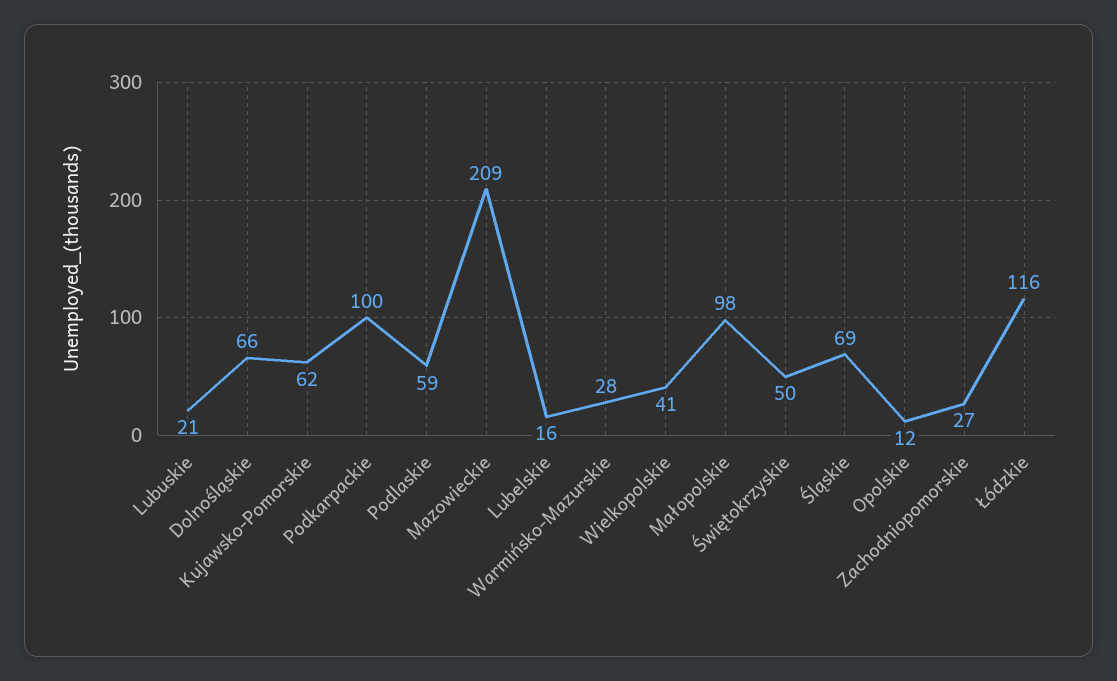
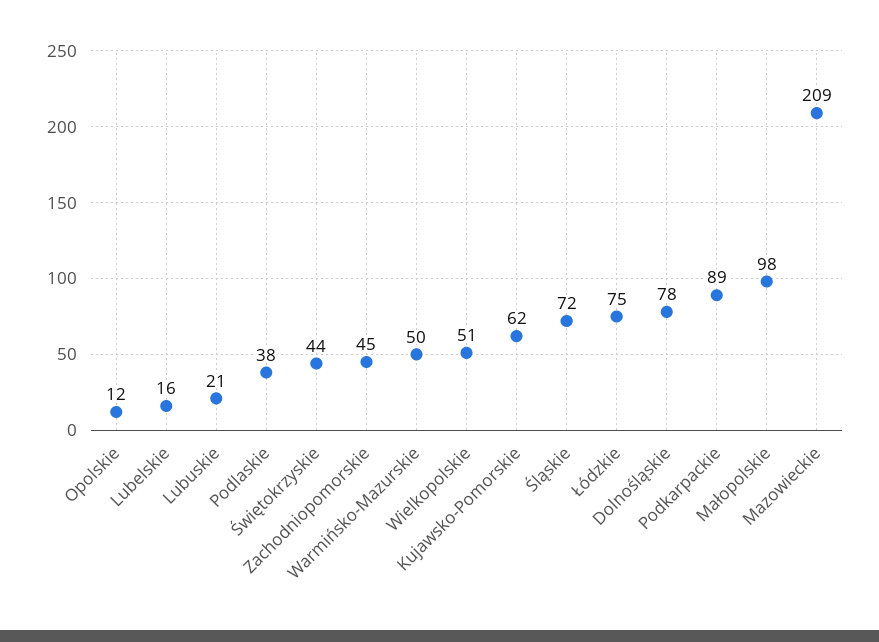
  {
    "Lubuskie": 21,
-   "Dolnośląskie": 66,
+   "Dolnośląskie": 78,
    "Kujawsko-Pomorskie": 62,
-   "Podkarpackie": 100,
+   "Podkarpackie": 89,
-   "Podlaskie": 59,
+   "Podlaskie": 38,
    "Mazowieckie": 209,
    "Lubelskie": 16,
-   "Warmińsko-Mazurskie": 28,
+   "Warmińsko-Mazurskie": 50,
-   "Wielkopolskie": 41,
+   "Wielkopolskie": 51,
    "Małopolskie": 98,
-   "Świętokrzyskie": 50,
+   "Świętokrzyskie": 44,
-   "Śląskie": 69,
+   "Śląskie": 72,
    "Opolskie": 12,
-   "Zachodniopomorskie": 27,
+   "Zachodniopomorskie": 45,
-   "Łódzkie": 116
+   "Łódzkie": 75
  }

